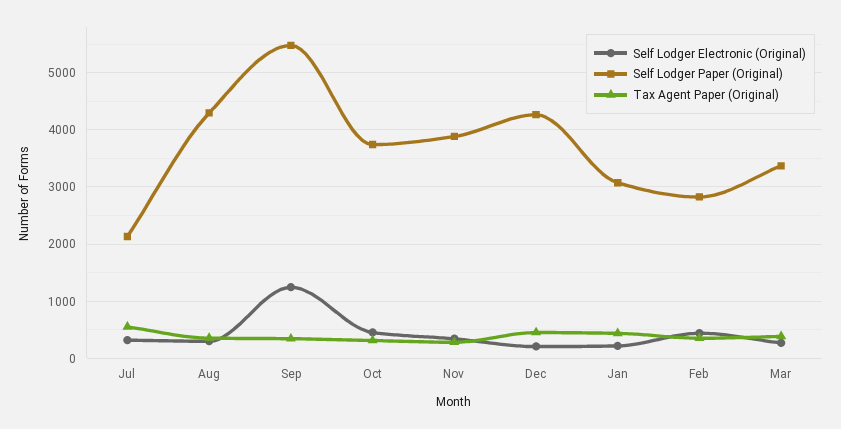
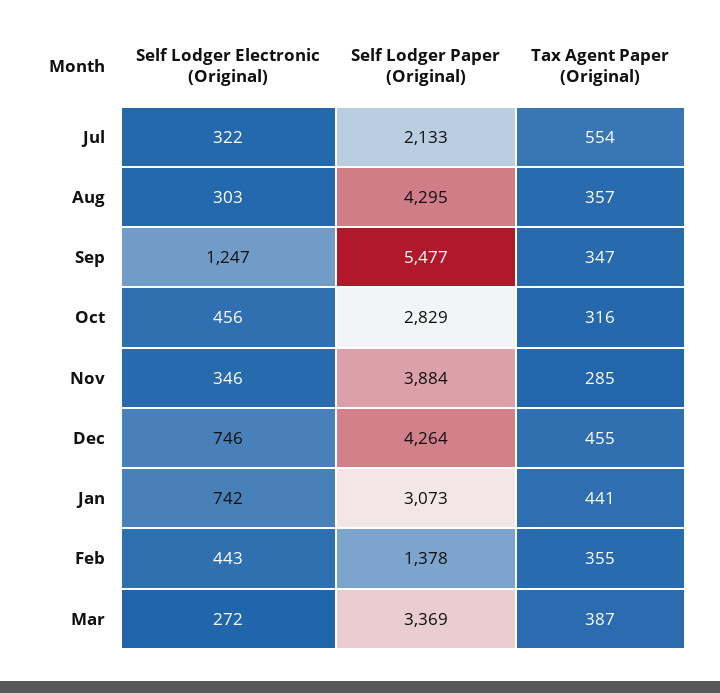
  {
    "Self Lodger Electronic (Original)": {
      "Jul": 322,
      "Aug": 303,
      "Sep": 1247,
      "Oct": 456,
      "Nov": 346,
-     "Dec": 200,
+     "Dec": 746,
-     "Jan": 200,
+     "Jan": 742,
      "Feb": 443,
      "Mar": 272
    },
    "Self Lodger Paper (Original)": {
      "Jul": 2133,
      "Aug": 4295,
      "Sep": 5477,
-     "Oct": 3800,
+     "Oct": 2829,
      "Nov": 3884,
      "Dec": 4264,
      "Jan": 3073,
-     "Feb": 2800,
+     "Feb": 1378,
      "Mar": 3369
    },
    "Tax Agent Paper (Original)": {
      "Jul": 554,
      "Aug": 357,
      "Sep": 347,
      "Oct": 316,
      "Nov": 285,
      "Dec": 455,
      "Jan": 441,
      "Feb": 355,
      "Mar": 387
    }
  }

